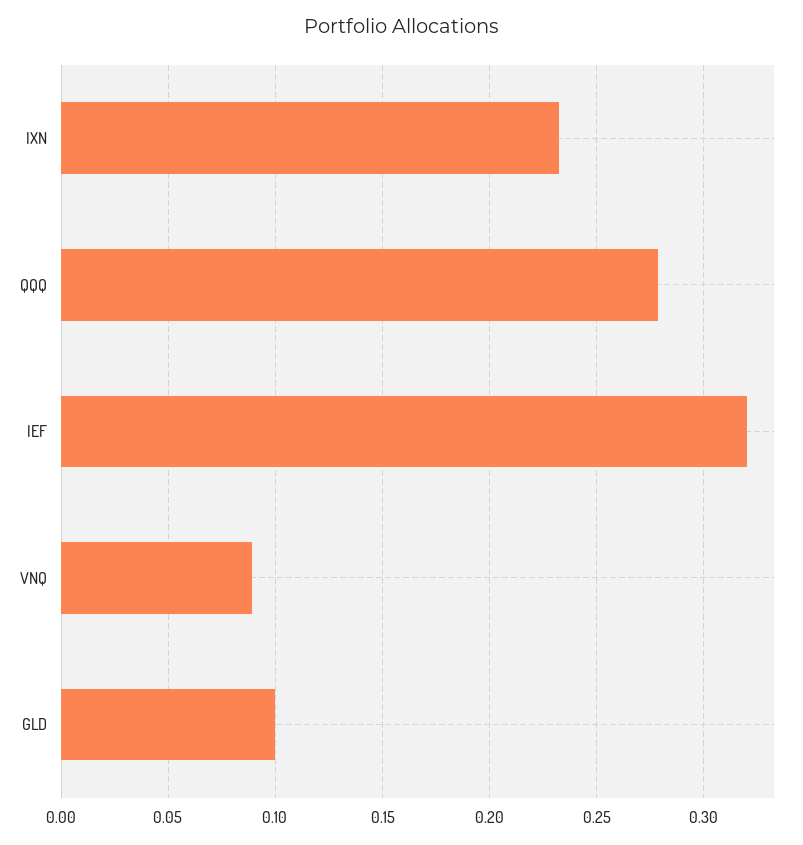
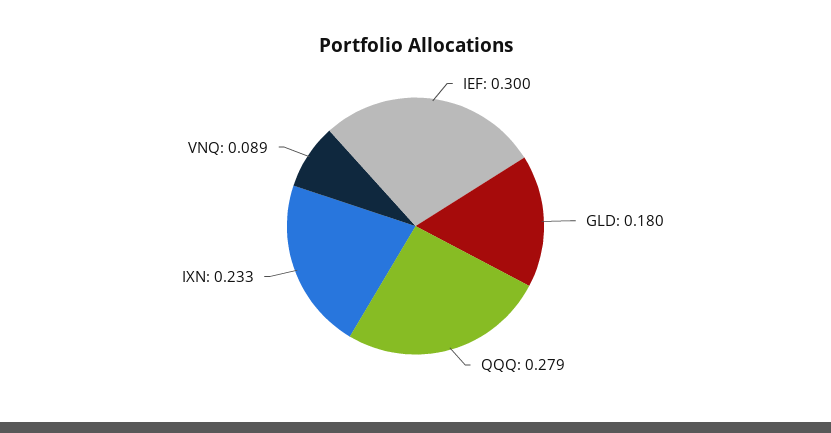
  {
    "IXN": 0.233,
    "QQQ": 0.279,
-   "IEF": 0.32,
+   "IEF": 0.3,
    "VNQ": 0.089,
-   "GLD": 0.1
+   "GLD": 0.18
  }

